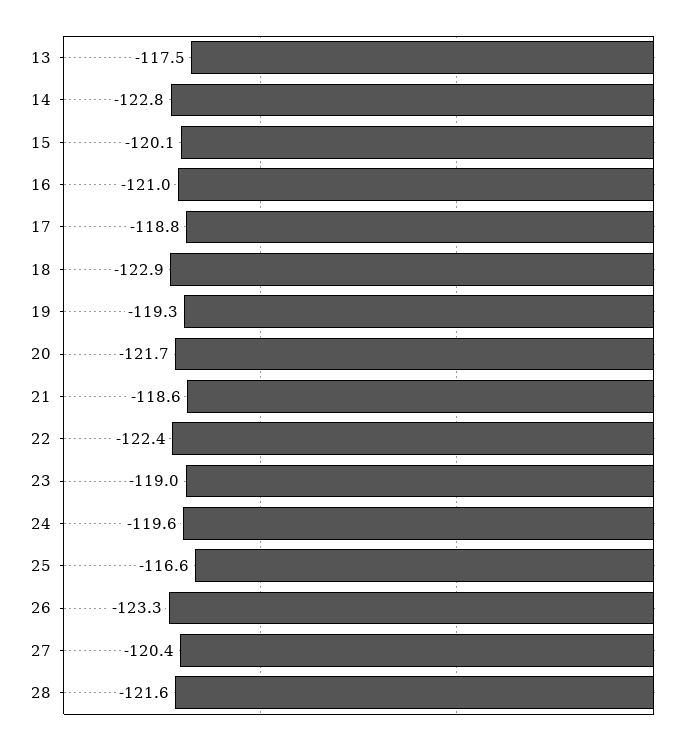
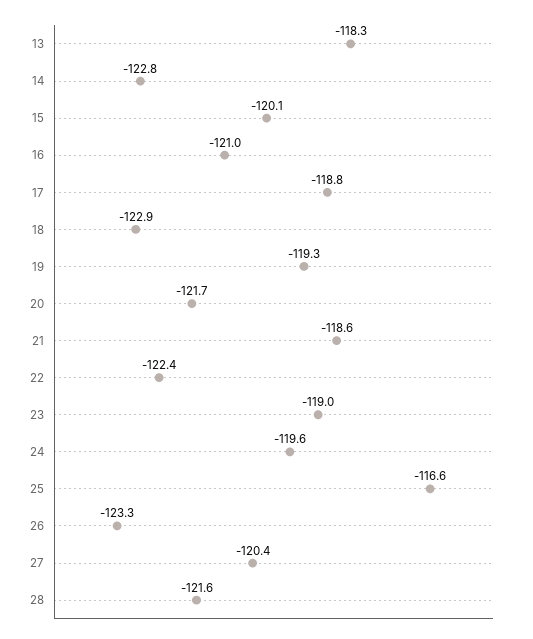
  {
-   "13": -117.5,
+   "13": -118.3,
    "14": -122.8,
    "15": -120.1,
    "16": -121,
    "17": -118.8,
    "18": -122.9,
    "19": -119.3,
    "20": -121.7,
    "21": -118.6,
    "22": -122.4,
    "23": -119,
    "24": -119.6,
    "25": -116.6,
    "26": -123.3,
    "27": -120.4,
    "28": -121.6
  }

